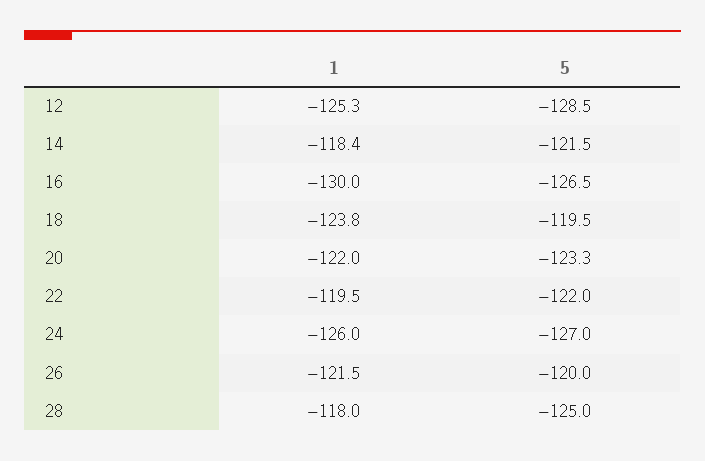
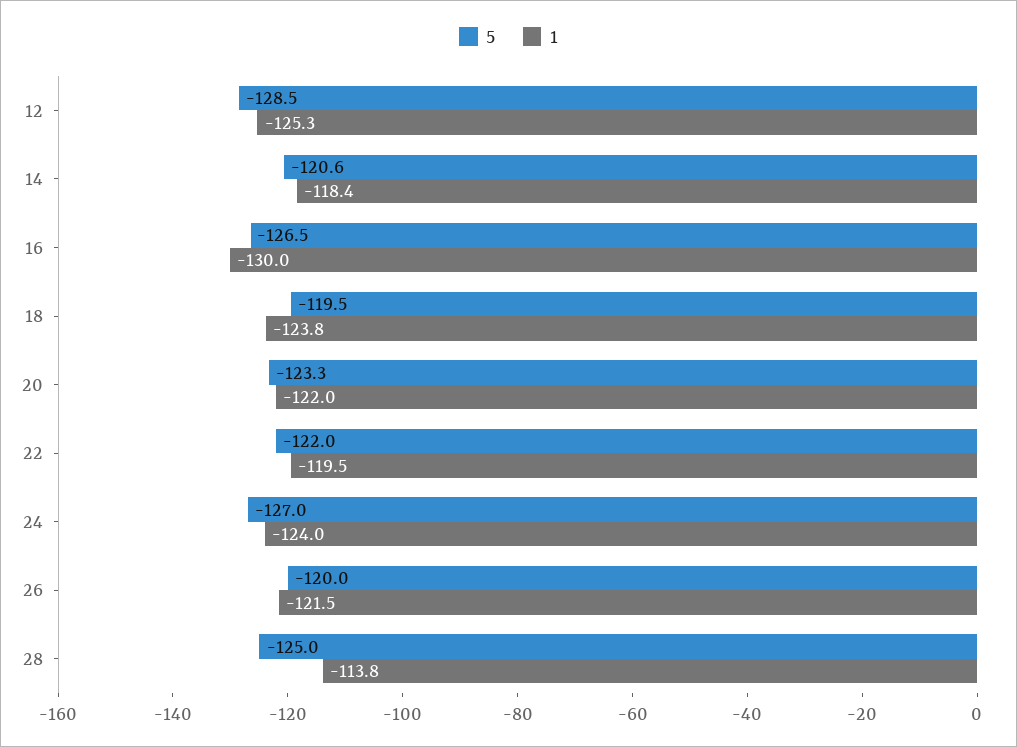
  {
    "1": {
      "12": -125.3,
      "14": -118.4,
      "16": -130,
      "18": -123.8,
      "20": -122,
      "22": -119.5,
-     "24": -126,
+     "24": -124,
      "26": -121.5,
-     "28": -118
+     "28": -113.8
    },
    "5": {
      "12": -128.5,
-     "14": -121.5,
+     "14": -120.6,
      "16": -126.5,
      "18": -119.5,
      "20": -123.3,
      "22": -122,
      "24": -127,
      "26": -120,
      "28": -125
    }
  }

